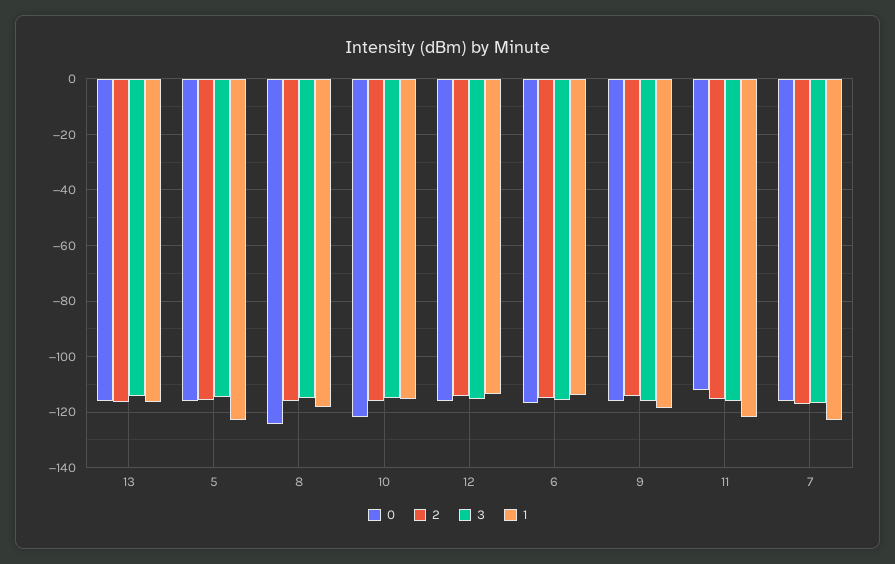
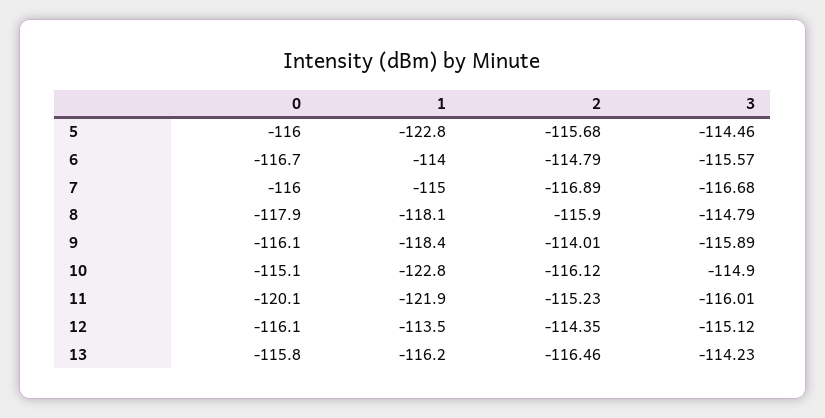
  {
    "0": {
      "13": -115.8,
      "5": -116,
-     "8": -125,
+     "8": -117.9,
-     "10": -122.5,
+     "10": -115.1,
      "12": -116.1,
      "6": -116.7,
      "9": -116.1,
-     "11": -112.5,
+     "11": -120.1,
      "7": -116
    },
    "2": {
      "13": -116.46,
      "5": -115.68,
      "8": -115.9,
      "10": -116.12,
      "12": -114.35,
      "6": -114.79,
      "9": -114.01,
      "11": -115.23,
      "7": -116.89
    },
    "3": {
      "13": -114.23,
      "5": -114.46,
      "8": -114.79,
      "10": -114.9,
      "12": -115.12,
      "6": -115.57,
      "9": -115.89,
      "11": -116.01,
      "7": -116.68
    },
    "1": {
      "13": -116.2,
      "5": -122.8,
      "8": -118.1,
-     "10": -115,
+     "10": -122.8,
      "12": -113.5,
      "6": -114,
      "9": -118.4,
      "11": -121.9,
-     "7": -122.5
+     "7": -115
    }
  }

